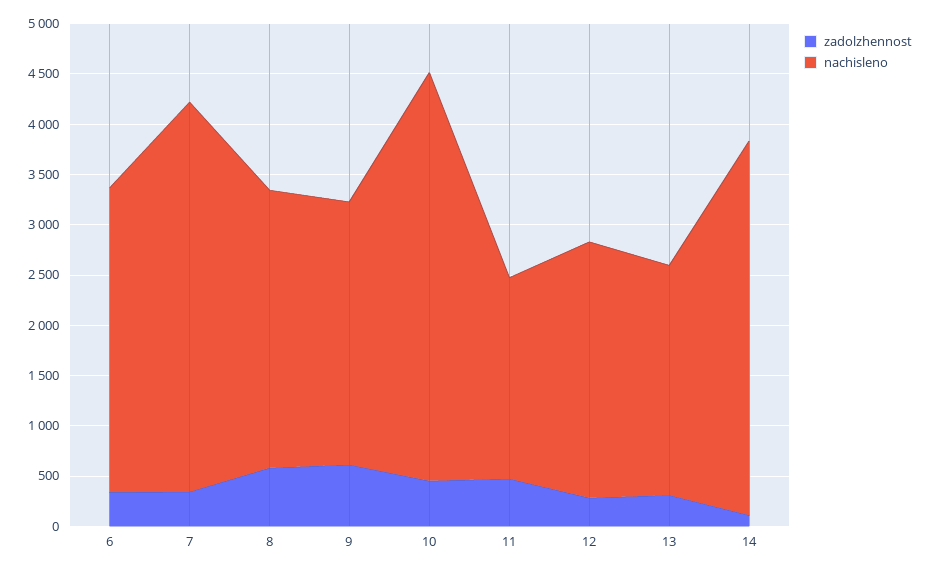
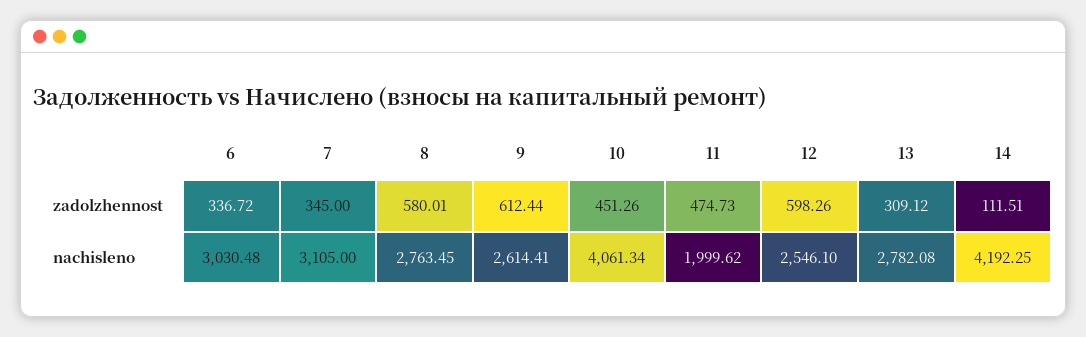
  {
    "zadolzhennost": {
      "6": 336.72,
      "7": 345,
      "8": 580.01,
      "9": 612.44,
      "10": 451.26,
      "11": 474.73,
-     "12": 300,
+     "12": 598.26,
      "13": 309.12,
      "14": 111.51
    },
    "nachisleno": {
      "6": 3030.48,
-     "7": 3900,
+     "7": 3105,
      "8": 2763.45,
      "9": 2614.41,
      "10": 4061.34,
      "11": 1999.62,
      "12": 2546.1,
-     "13": 2300,
+     "13": 2782.08,
-     "14": 3700
+     "14": 4192.25
    }
  }

